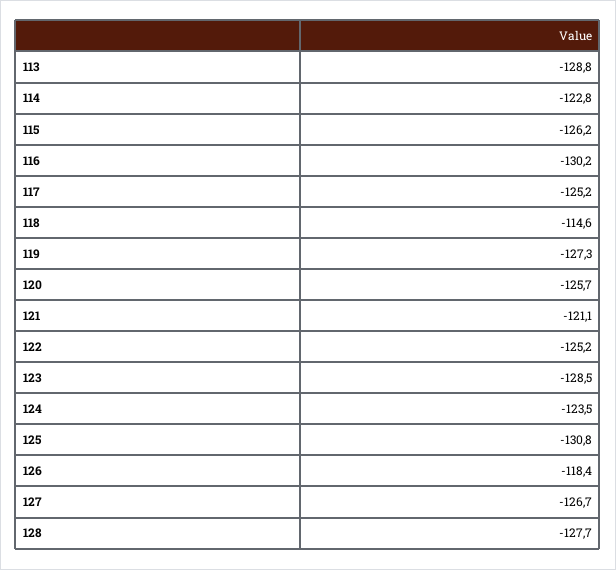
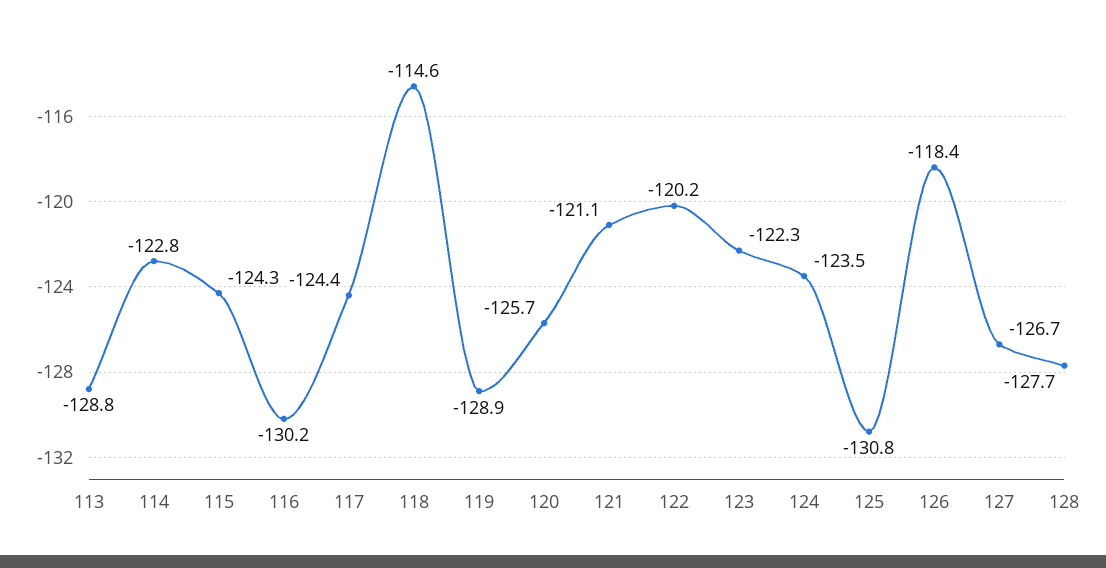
  {
    "113": -128.8,
    "114": -122.8,
-   "115": -126.2,
+   "115": -124.3,
    "116": -130.2,
-   "117": -125.2,
+   "117": -124.4,
    "118": -114.6,
-   "119": -127.3,
+   "119": -128.9,
    "120": -125.7,
    "121": -121.1,
-   "122": -125.2,
+   "122": -120.2,
-   "123": -128.5,
+   "123": -122.3,
    "124": -123.5,
    "125": -130.8,
    "126": -118.4,
    "127": -126.7,
    "128": -127.7
  }

